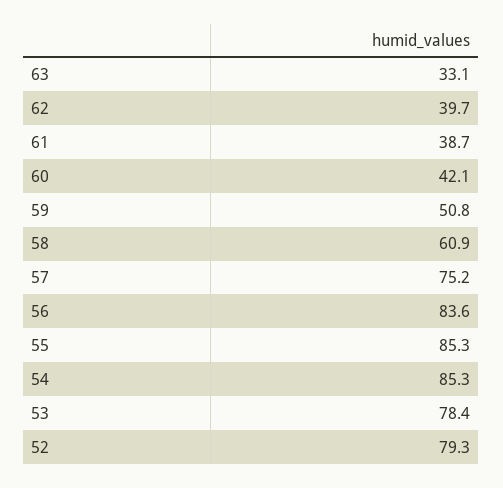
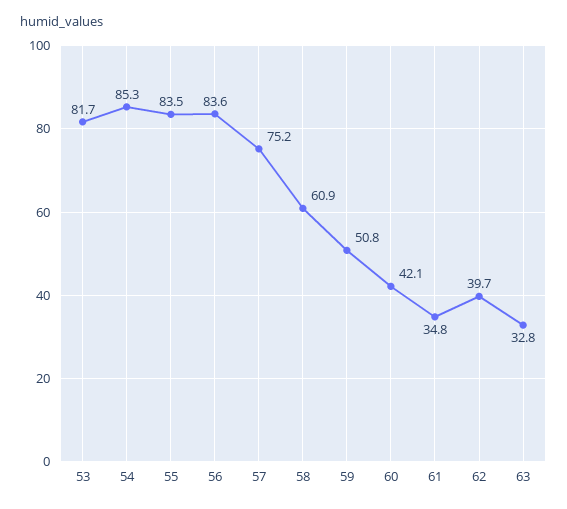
  {
-   "63": 33.1,
+   "63": 32.8,
    "62": 39.7,
-   "61": 38.7,
+   "61": 34.8,
    "60": 42.1,
    "59": 50.8,
    "58": 60.9,
    "57": 75.2,
    "56": 83.6,
-   "55": 85.3,
+   "55": 83.5,
    "54": 85.3,
-   "53": 78.4,
+   "53": 81.7
-   "52": 79.3
  }

